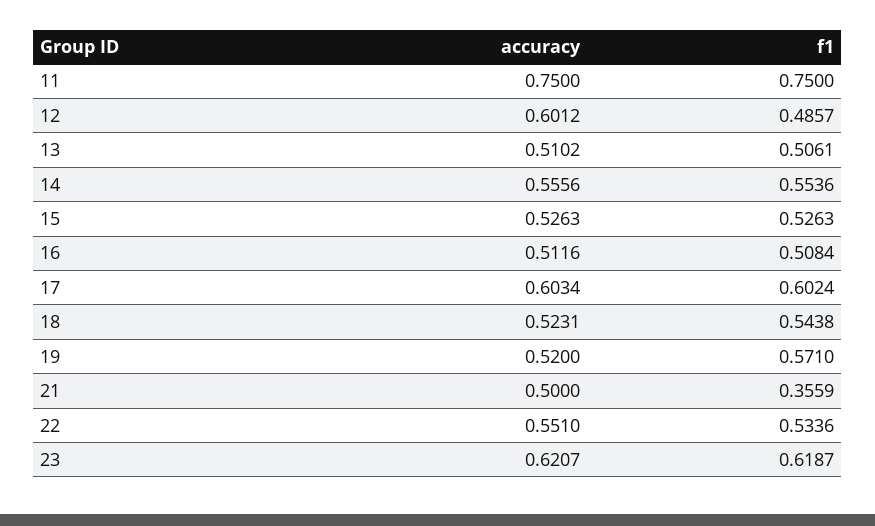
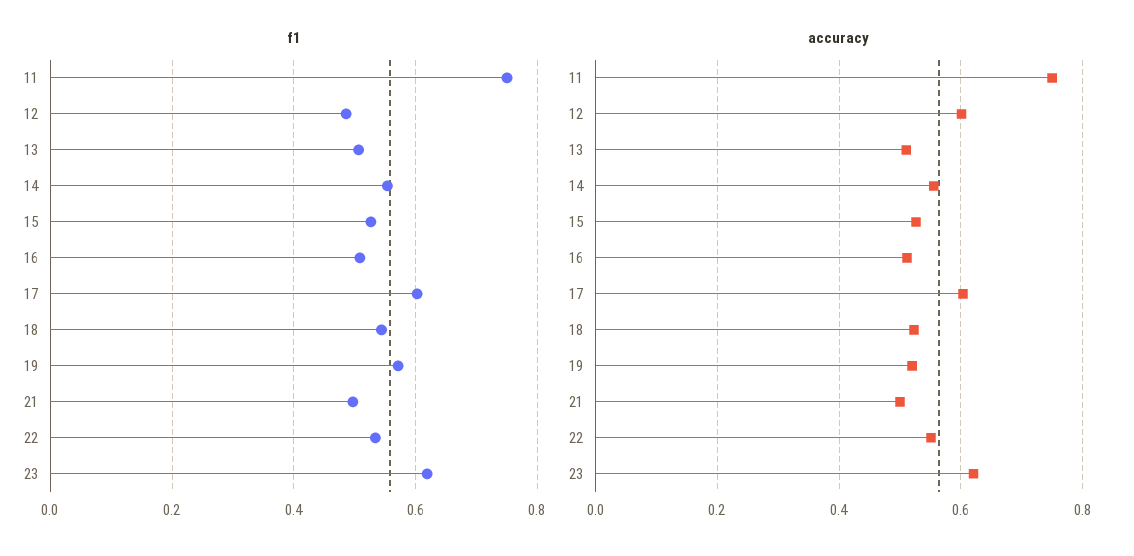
  {
    "accuracy": {
      "11": 0.75,
      "12": 0.6012,
      "13": 0.5102,
      "14": 0.5556,
      "15": 0.5263,
      "16": 0.5116,
      "17": 0.6034,
      "18": 0.5231,
      "19": 0.52,
      "21": 0.5,
      "22": 0.551,
      "23": 0.6207
    },
    "f1": {
      "11": 0.75,
      "12": 0.4857,
      "13": 0.5061,
      "14": 0.5536,
      "15": 0.5263,
      "16": 0.5084,
      "17": 0.6024,
      "18": 0.5438,
      "19": 0.571,
-     "21": 0.3559,
+     "21": 0.5,
      "22": 0.5336,
      "23": 0.6187
    }
  }

